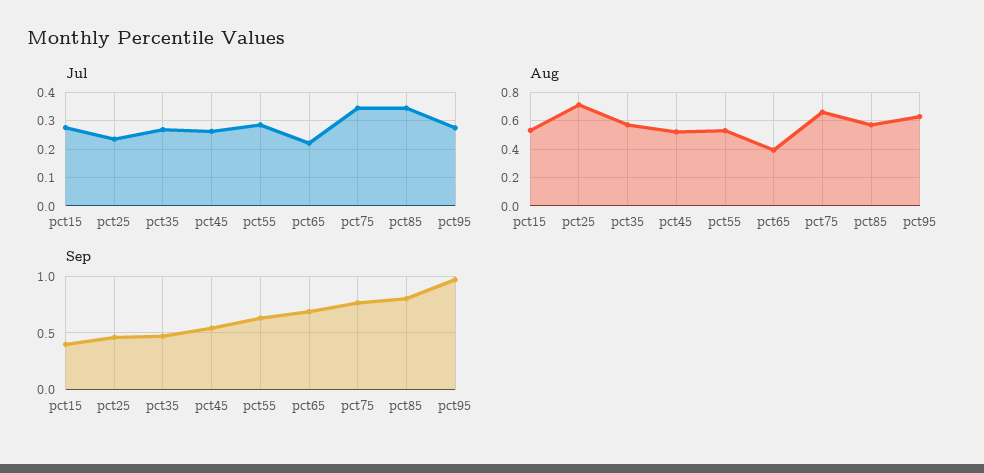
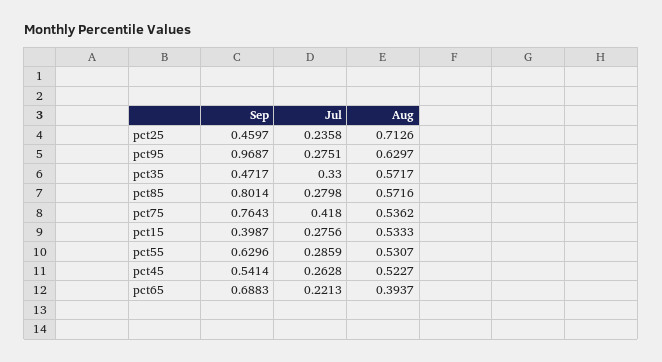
  {
    "Jul": {
      "pct15": 0.2756,
      "pct25": 0.2358,
-     "pct35": 0.275,
+     "pct35": 0.33,
      "pct45": 0.2628,
      "pct55": 0.2859,
      "pct65": 0.2213,
-     "pct75": 0.35,
+     "pct75": 0.418,
-     "pct85": 0.35,
+     "pct85": 0.2798,
      "pct95": 0.2751
    },
    "Aug": {
      "pct15": 0.5333,
      "pct25": 0.7126,
      "pct35": 0.5717,
      "pct45": 0.5227,
      "pct55": 0.5307,
      "pct65": 0.3937,
-     "pct75": 0.65,
+     "pct75": 0.5362,
      "pct85": 0.5716,
      "pct95": 0.6297
    },
    "Sep": {
      "pct15": 0.3987,
      "pct25": 0.4597,
      "pct35": 0.4717,
      "pct45": 0.5414,
      "pct55": 0.6296,
      "pct65": 0.6883,
      "pct75": 0.7643,
      "pct85": 0.8014,
      "pct95": 0.9687
    }
  }

